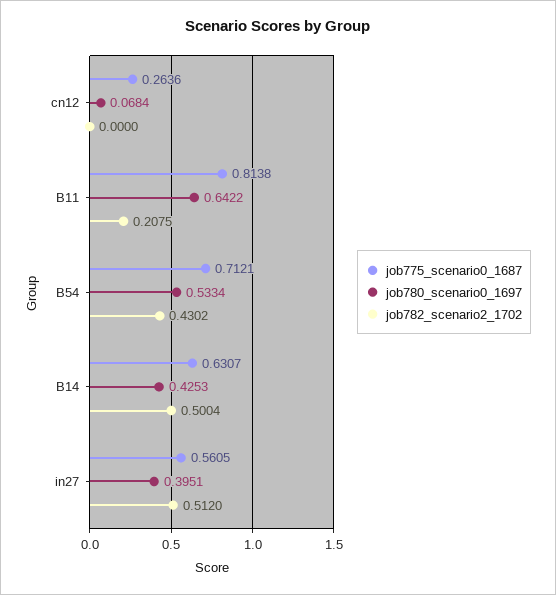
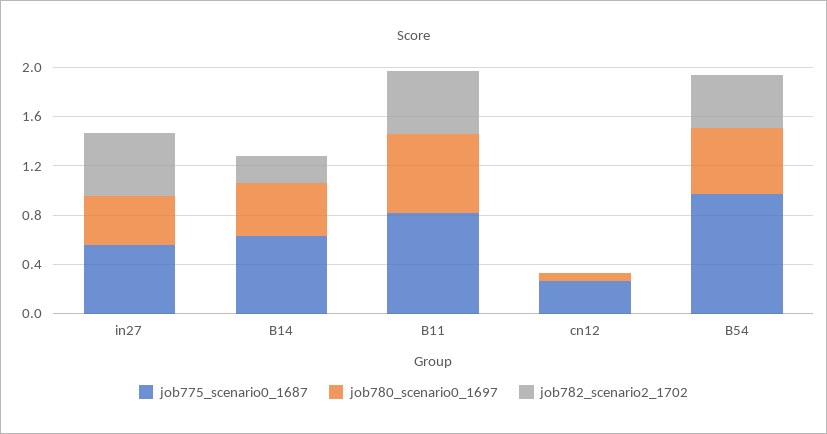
  {
    "job775_scenario0_1687": {
      "cn12": 0.2636,
      "B11": 0.8138,
-     "B54": 0.7121,
+     "B54": 1,
      "B14": 0.6307,
      "in27": 0.5605
    },
    "job780_scenario0_1697": {
      "cn12": 0.0684,
      "B11": 0.6422,
      "B54": 0.5334,
      "B14": 0.4253,
      "in27": 0.3951
    },
    "job782_scenario2_1702": {
      "cn12": 0,
-     "B11": 0.2075,
+     "B11": 0.5,
      "B54": 0.4302,
-     "B14": 0.5004,
+     "B14": 0.2,
      "in27": 0.512
    }
  }

